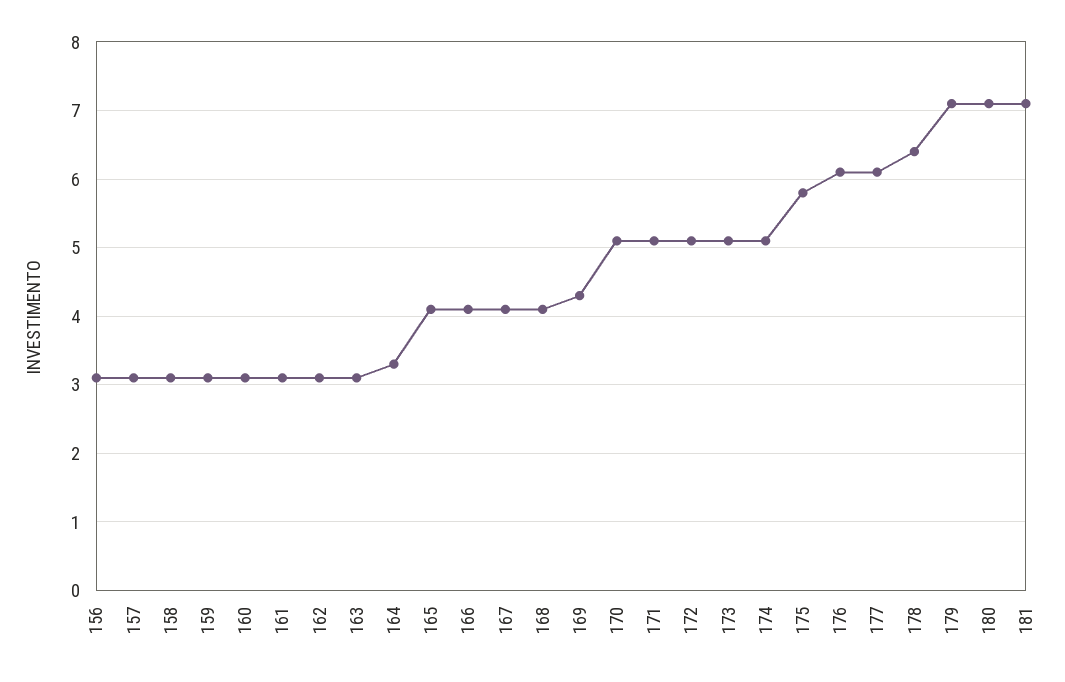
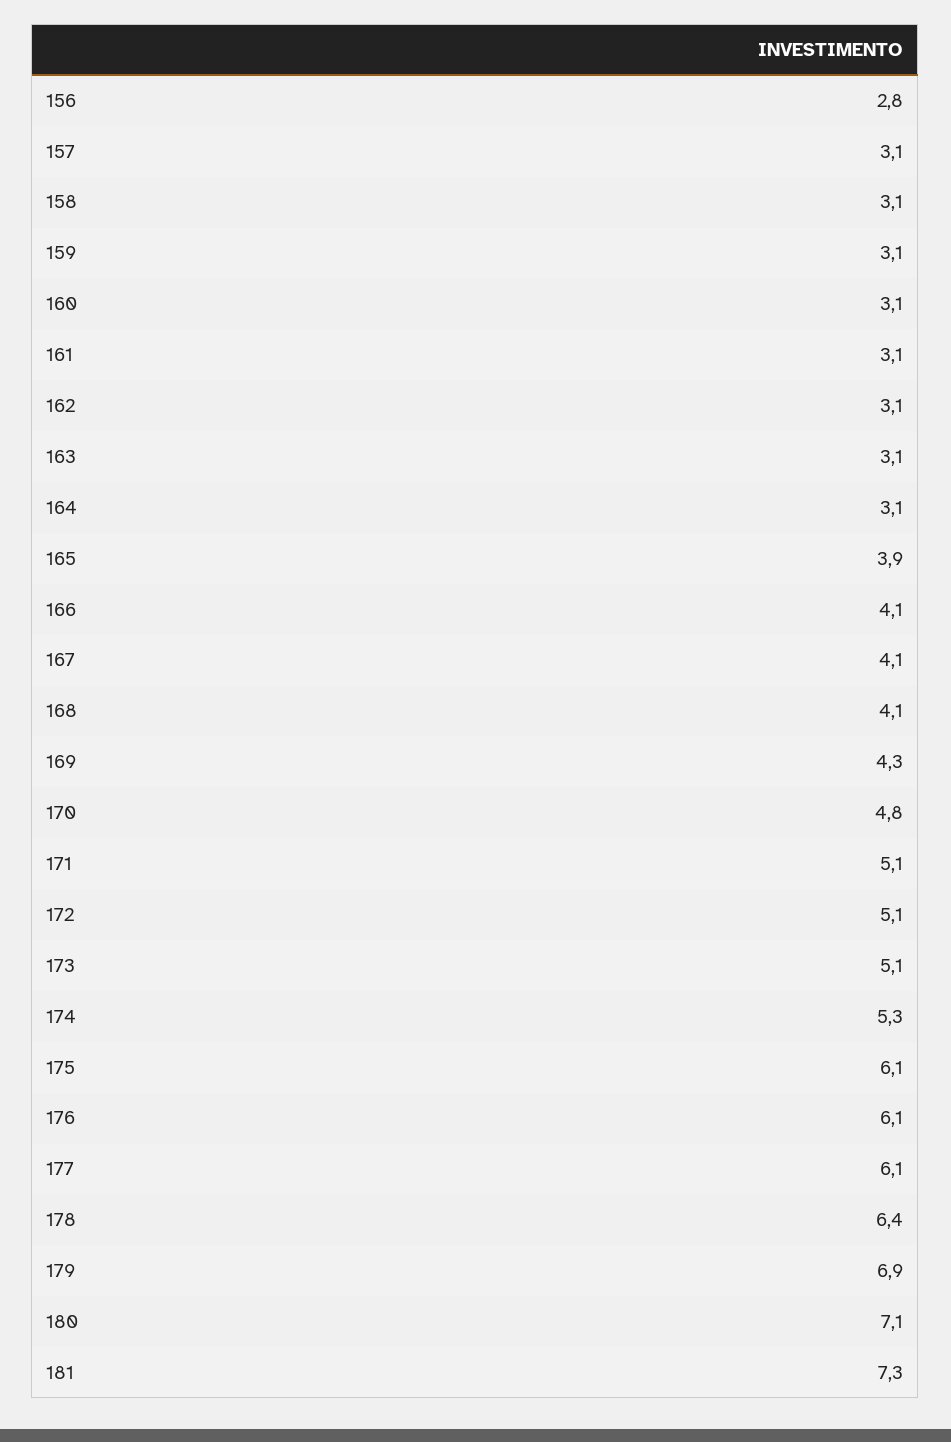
  {
-   "156": 3.1,
+   "156": 2.8,
    "157": 3.1,
    "158": 3.1,
    "159": 3.1,
    "160": 3.1,
    "161": 3.1,
    "162": 3.1,
    "163": 3.1,
-   "164": 3.3,
+   "164": 3.1,
-   "165": 4.1,
+   "165": 3.9,
    "166": 4.1,
    "167": 4.1,
    "168": 4.1,
    "169": 4.3,
-   "170": 5.1,
+   "170": 4.8,
    "171": 5.1,
    "172": 5.1,
    "173": 5.1,
-   "174": 5.1,
+   "174": 5.3,
-   "175": 5.8,
+   "175": 6.1,
    "176": 6.1,
    "177": 6.1,
    "178": 6.4,
-   "179": 7.1,
+   "179": 6.9,
    "180": 7.1,
-   "181": 7.1
+   "181": 7.3
  }

